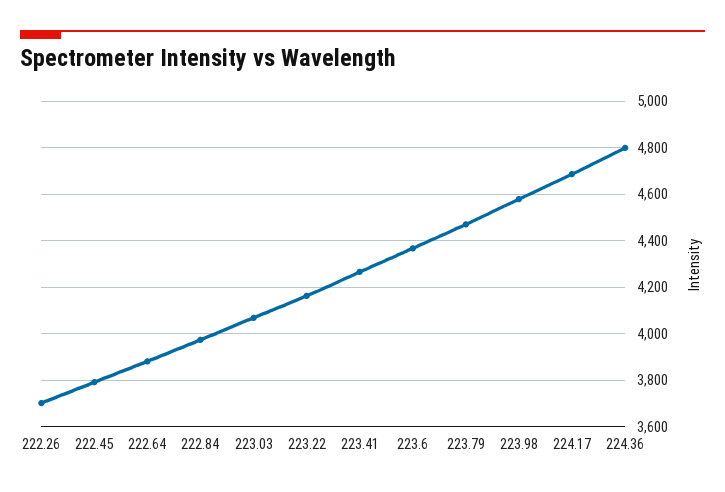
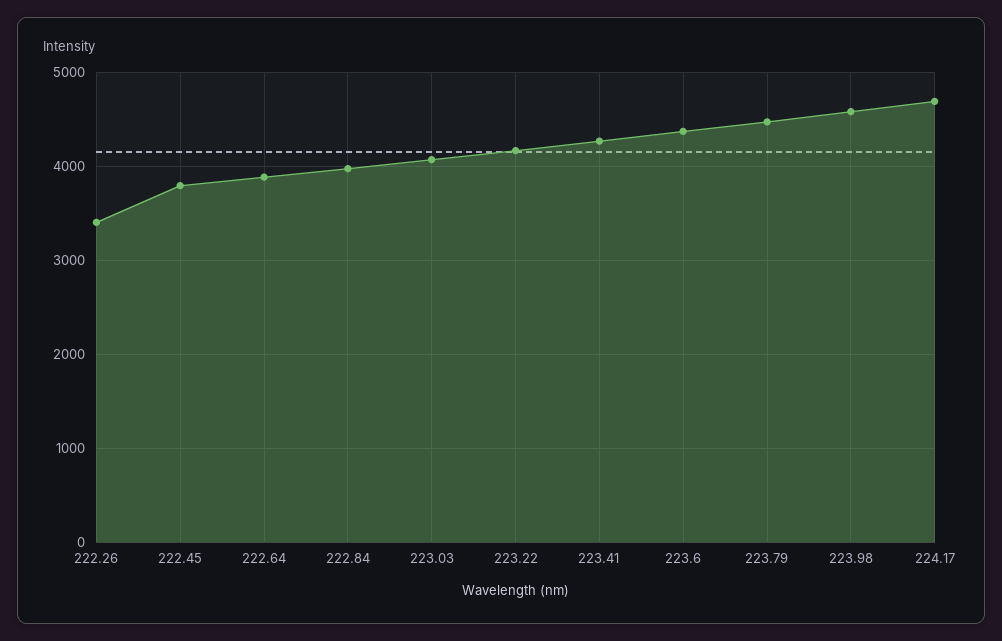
  {
-   "222.26": 3700,
+   "222.26": 3400,
    "222.45": 3800,
    "222.64": 3900,
    "222.84": 3950,
    "223.03": 4050,
    "223.22": 4150,
    "223.41": 4250,
    "223.6": 4350,
    "223.79": 4450,
    "223.98": 4600,
-   "224.17": 4700,
+   "224.17": 4700
-   "224.36": 4800
  }

